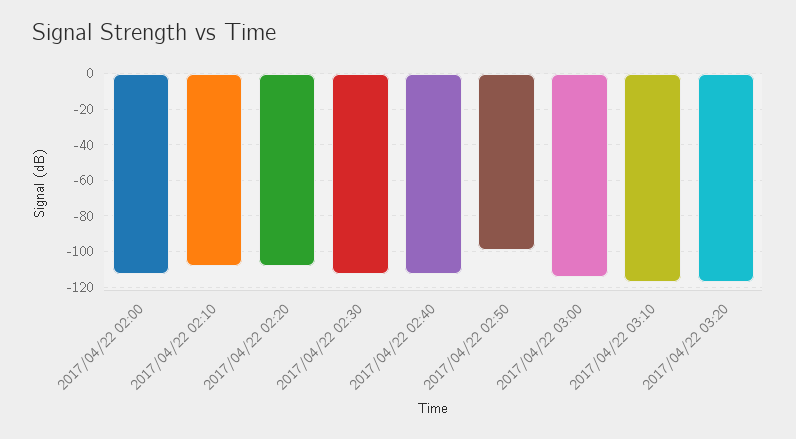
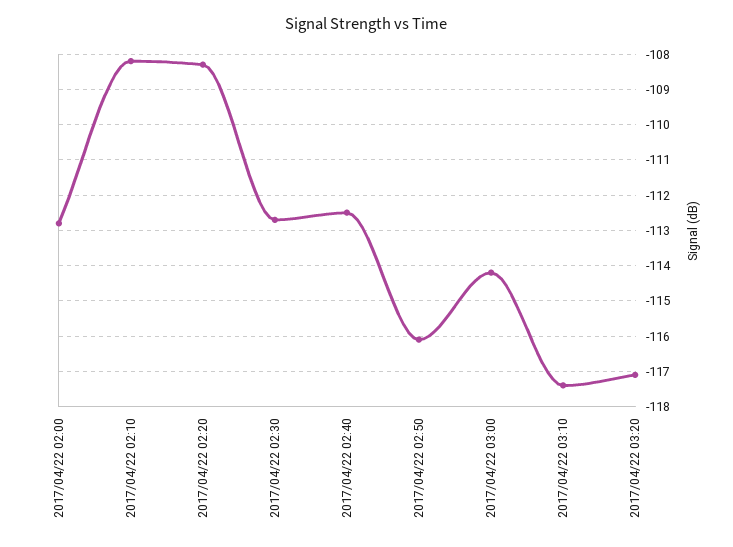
  {
    "2017/04/22 02:00": -113,
    "2017/04/22 02:10": -108,
    "2017/04/22 02:20": -108.5,
    "2017/04/22 02:30": -112.5,
    "2017/04/22 02:40": -112.5,
-   "2017/04/22 02:50": -100,
+   "2017/04/22 02:50": -116,
    "2017/04/22 03:00": -114,
    "2017/04/22 03:10": -117.5,
    "2017/04/22 03:20": -117
  }

